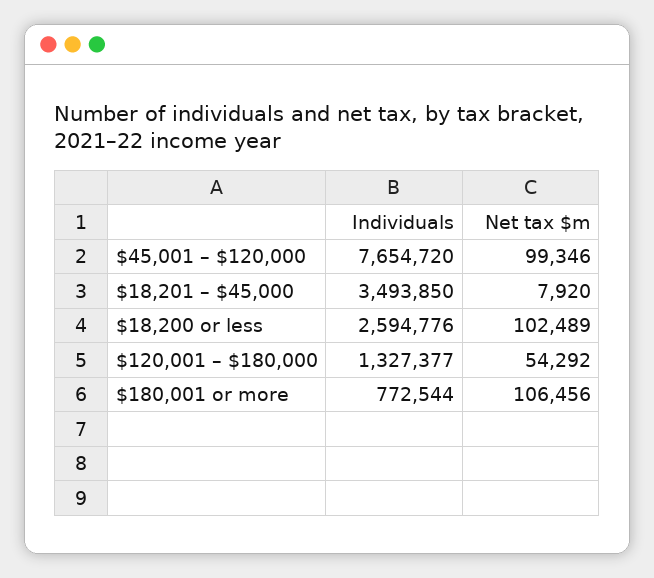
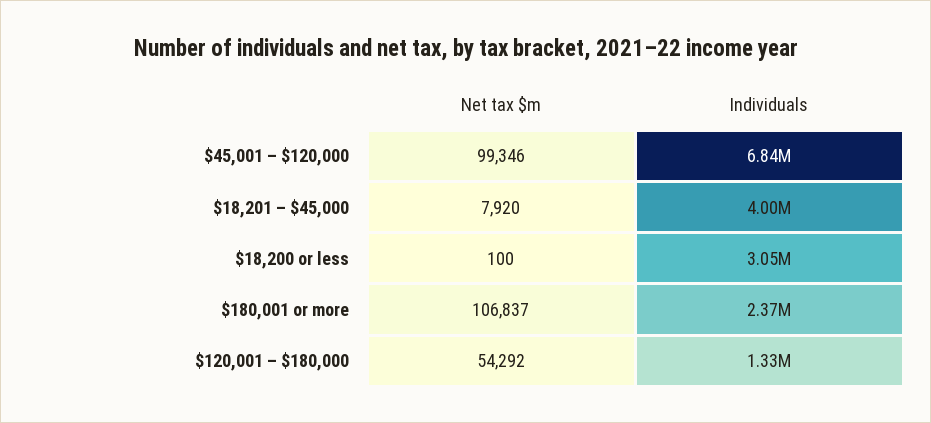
  {
    "Individuals": {
-     "$45,001 – $120,000": 7654720,
+     "$45,001 – $120,000": 6840000,
-     "$18,201 – $45,000": 3493850,
+     "$18,201 – $45,000": 4000000,
-     "$18,200 or less": 2594776,
+     "$18,200 or less": 3050000,
      "$120,001 – $180,000": 1327377,
-     "$180,001 or more": 772544
+     "$180,001 or more": 2370000
    },
    "Net tax $m": {
      "$45,001 – $120,000": 99346,
      "$18,201 – $45,000": 7920,
-     "$18,200 or less": 102489,
+     "$18,200 or less": 100,
      "$120,001 – $180,000": 54292,
-     "$180,001 or more": 106456
+     "$180,001 or more": 106837
    }
  }

